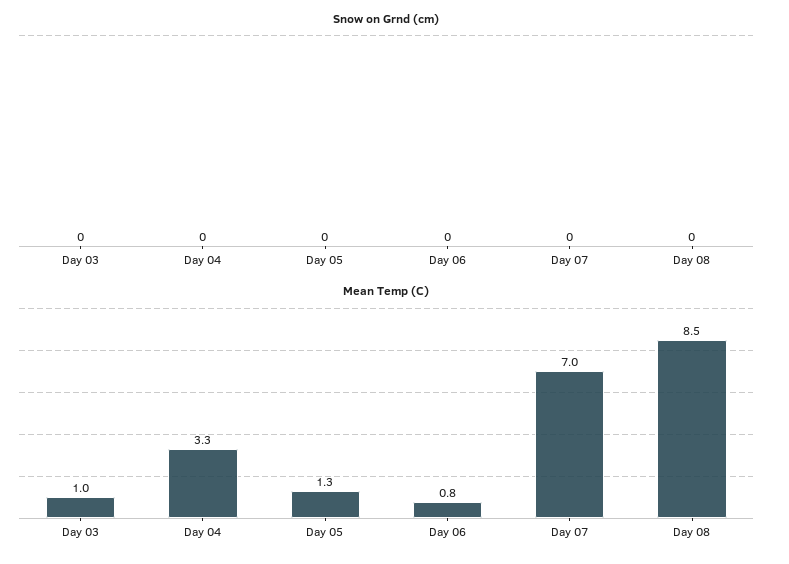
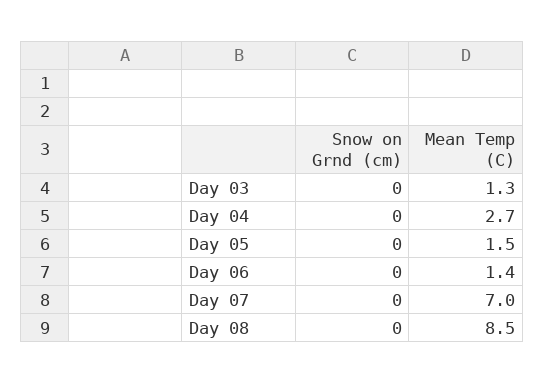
  {
    "Snow on Grnd (cm)": {
      "Day 03": 0,
      "Day 04": 0,
      "Day 05": 0,
      "Day 06": 0,
      "Day 07": 0,
      "Day 08": 0
    },
    "Mean Temp (C)": {
-     "Day 03": 1,
+     "Day 03": 1.3,
-     "Day 04": 3.3,
+     "Day 04": 2.7,
-     "Day 05": 1.3,
+     "Day 05": 1.5,
-     "Day 06": 0.8,
+     "Day 06": 1.4,
      "Day 07": 7,
      "Day 08": 8.5
    }
  }

